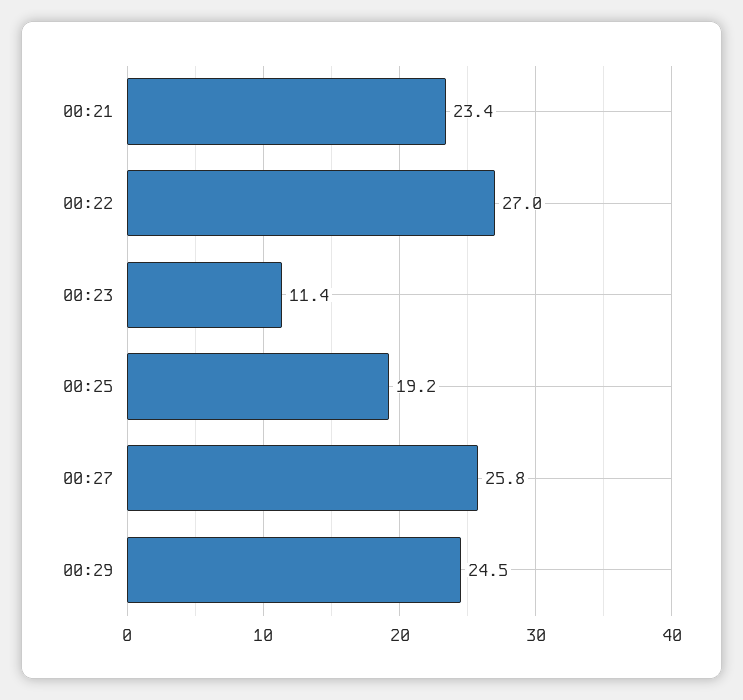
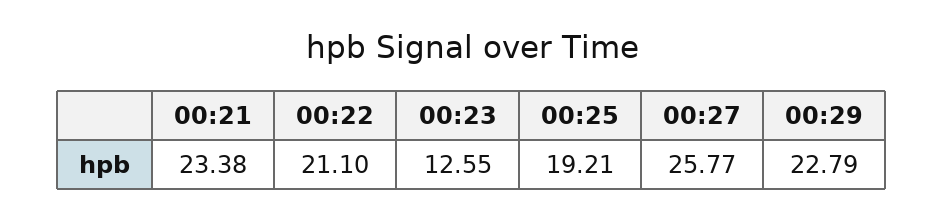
  {
    "00:21": 23.38,
-   "00:22": 27,
+   "00:22": 21.1,
-   "00:23": 11.4,
+   "00:23": 12.55,
    "00:25": 19.21,
    "00:27": 25.77,
-   "00:29": 24.5
+   "00:29": 22.79
  }

